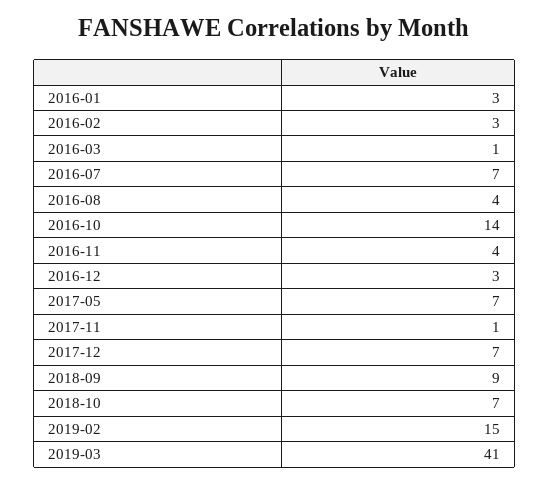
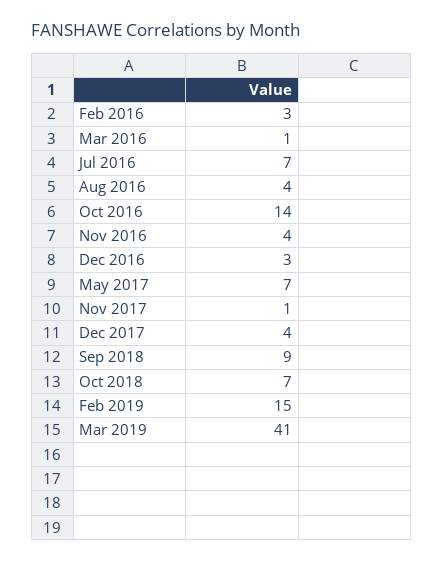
  {
-   "2016-01": 3,
    "2016-02": 3,
    "2016-03": 1,
    "2016-07": 7,
    "2016-08": 4,
    "2016-10": 14,
    "2016-11": 4,
    "2016-12": 3,
    "2017-05": 7,
    "2017-11": 1,
-   "2017-12": 7,
+   "2017-12": 4,
    "2018-09": 9,
    "2018-10": 7,
    "2019-02": 15,
    "2019-03": 41
  }

